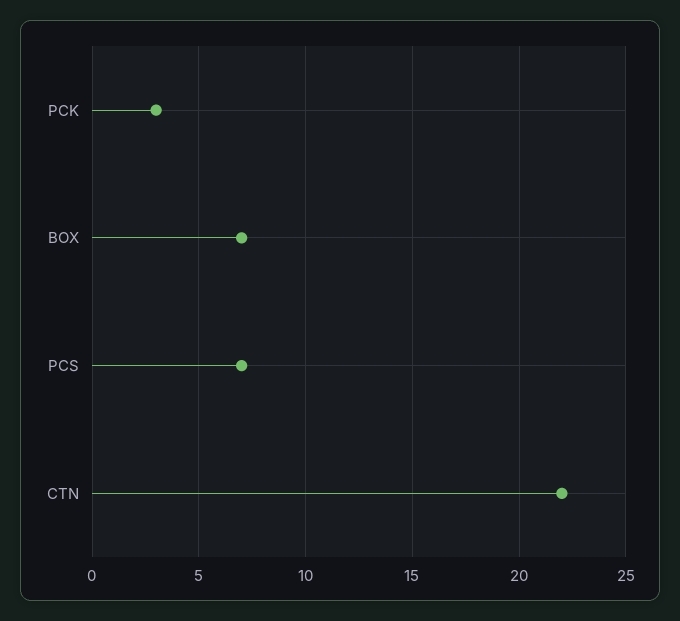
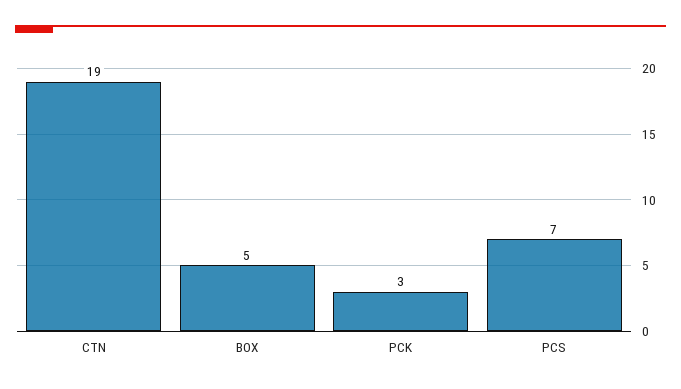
  {
    "PCK": 3,
-   "BOX": 7,
+   "BOX": 5,
    "PCS": 7,
-   "CTN": 22
+   "CTN": 19
  }

